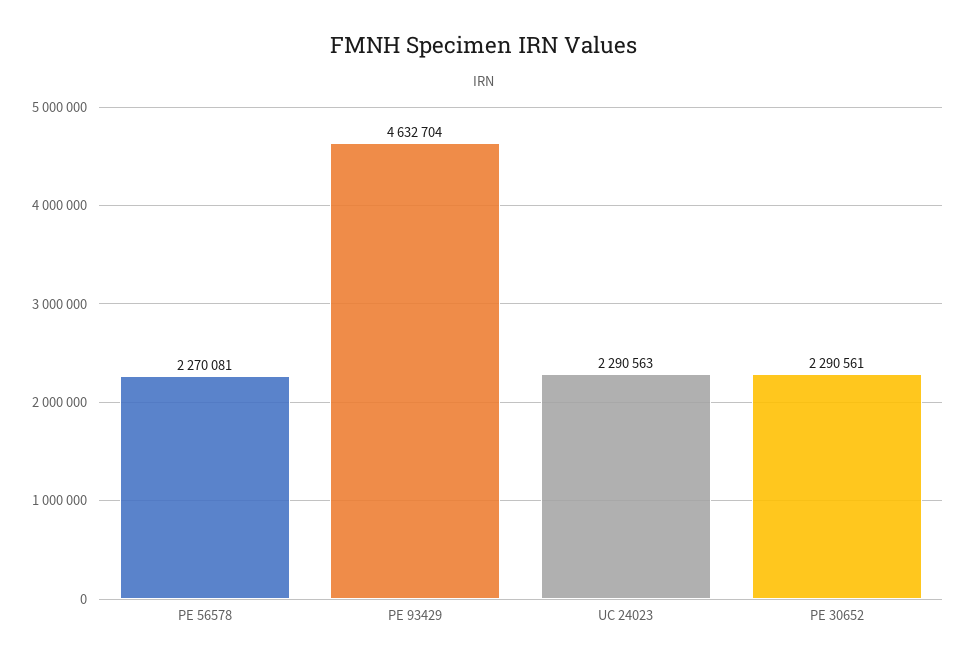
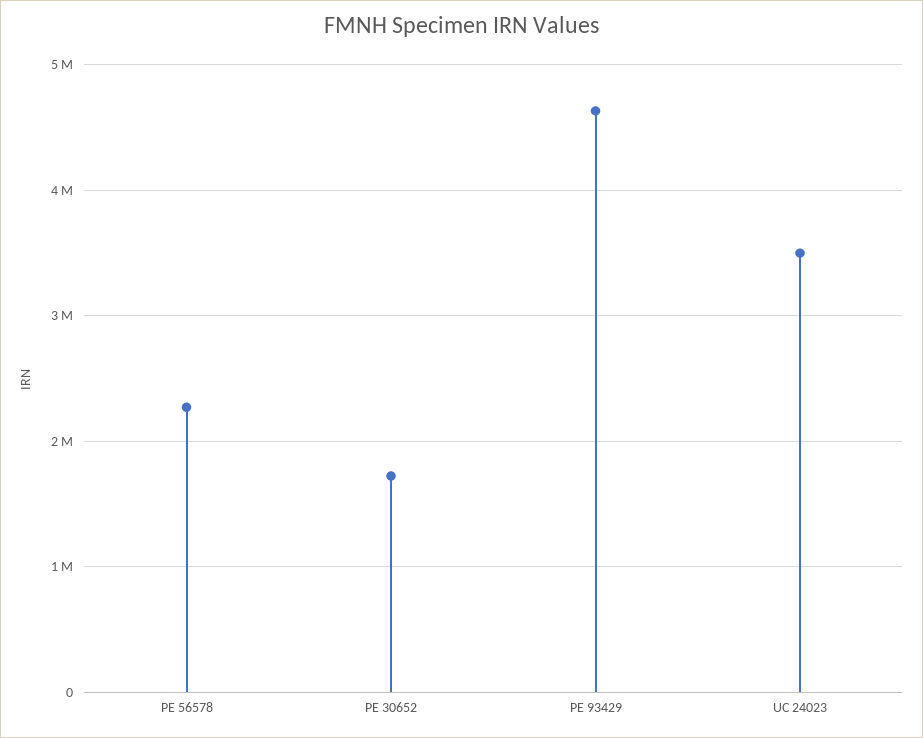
  {
    "PE 56578": 2270081,
    "PE 93429": 4632704,
-   "UC 24023": 2290563,
+   "UC 24023": 3500000,
-   "PE 30652": 2290561
+   "PE 30652": 1700000
  }

